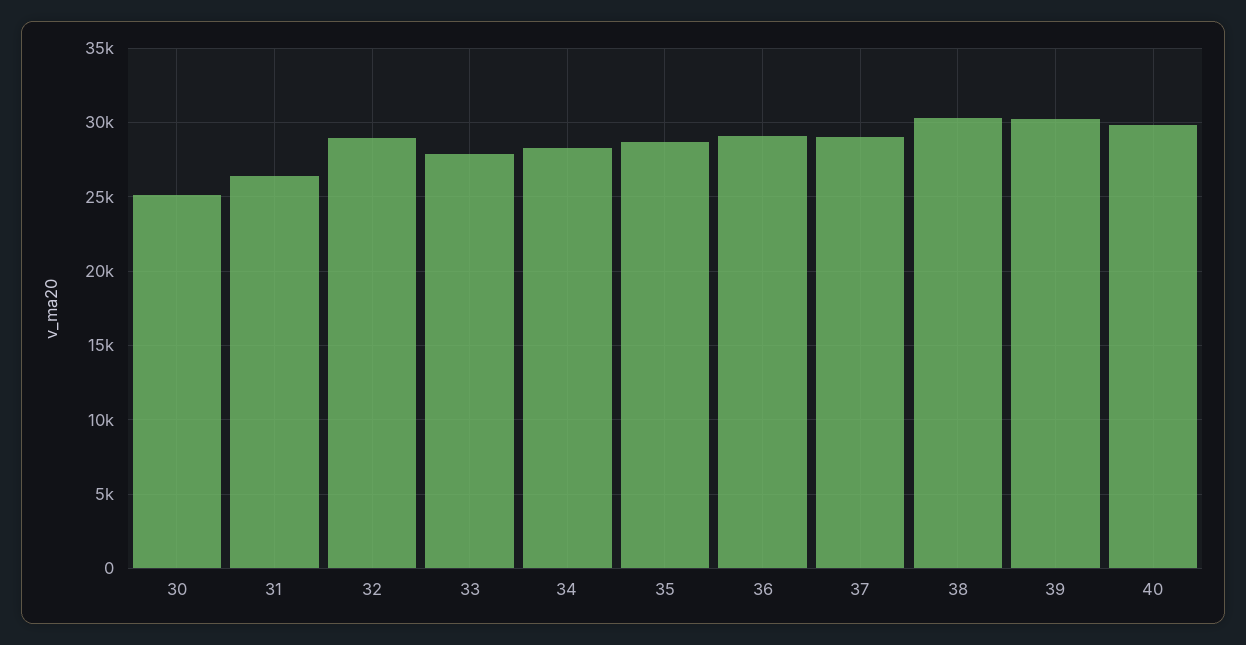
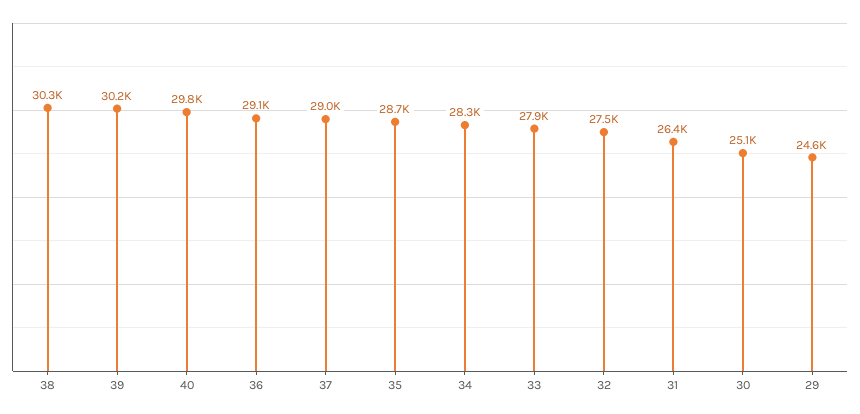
  {
    "30": 25100,
    "31": 26400,
-   "32": 29000,
+   "32": 27500,
    "33": 27900,
    "34": 28300,
    "35": 28700,
    "36": 29100,
    "37": 29000,
    "38": 30300,
    "39": 30200,
-   "40": 29800
+   "40": 29800,
+   "29": 24600
  }

